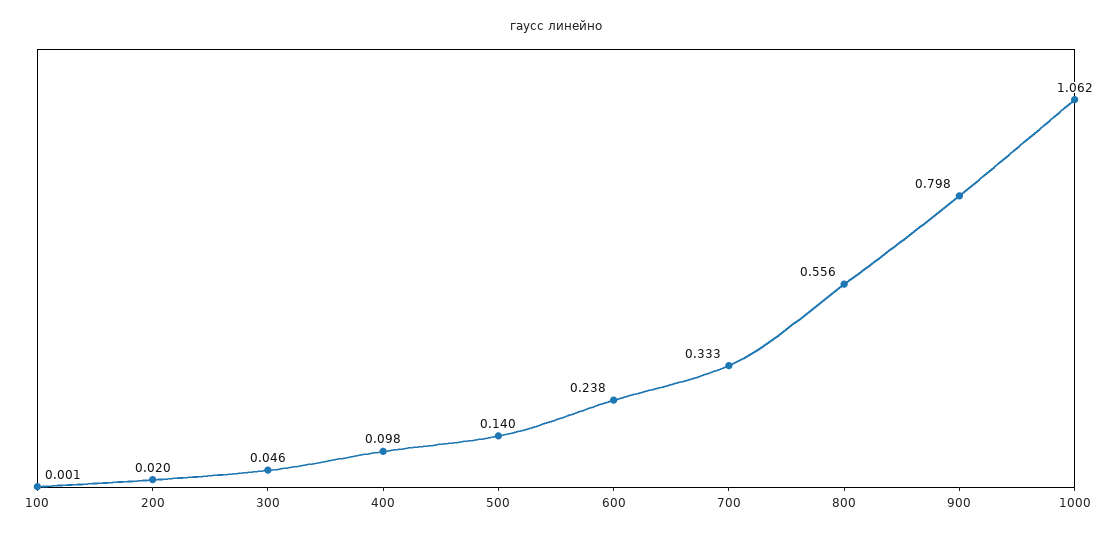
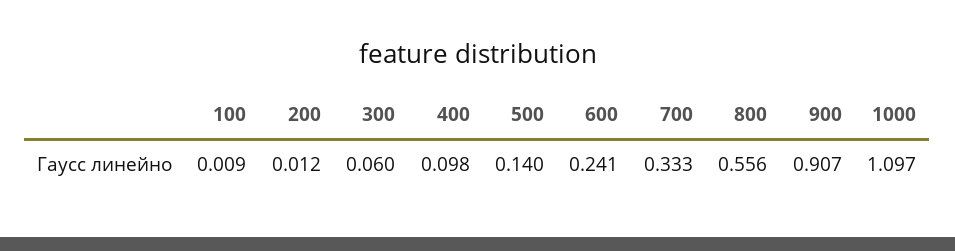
  {
-   "100": 0.001,
+   "100": 0.009,
-   "200": 0.02,
+   "200": 0.012,
-   "300": 0.046,
+   "300": 0.06,
    "400": 0.098,
    "500": 0.14,
-   "600": 0.238,
+   "600": 0.241,
    "700": 0.333,
    "800": 0.556,
-   "900": 0.798,
+   "900": 0.907,
-   "1000": 1.062
+   "1000": 1.097
  }

